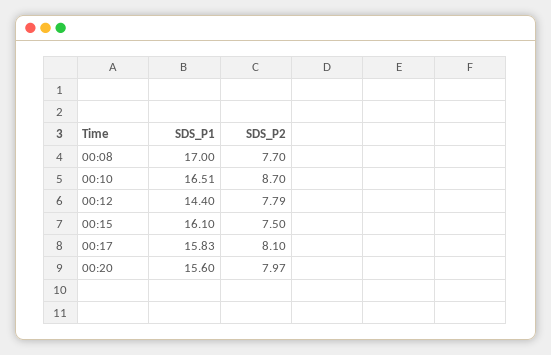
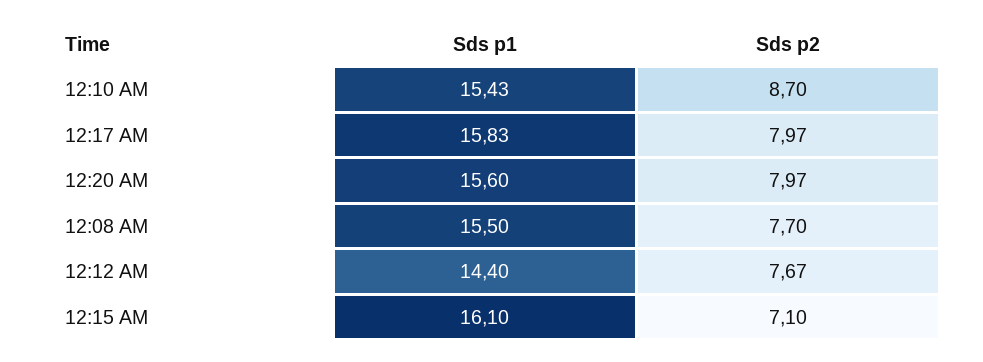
  {
    "SDS_P1": {
-     "00:08": 17,
+     "00:08": 15.5,
-     "00:10": 16.51,
+     "00:10": 15.43,
      "00:12": 14.4,
      "00:15": 16.1,
      "00:17": 15.83,
      "00:20": 15.6
    },
    "SDS_P2": {
      "00:08": 7.7,
      "00:10": 8.7,
-     "00:12": 7.79,
+     "00:12": 7.67,
-     "00:15": 7.5,
+     "00:15": 7.1,
-     "00:17": 8.1,
+     "00:17": 7.97,
      "00:20": 7.97
    }
  }

